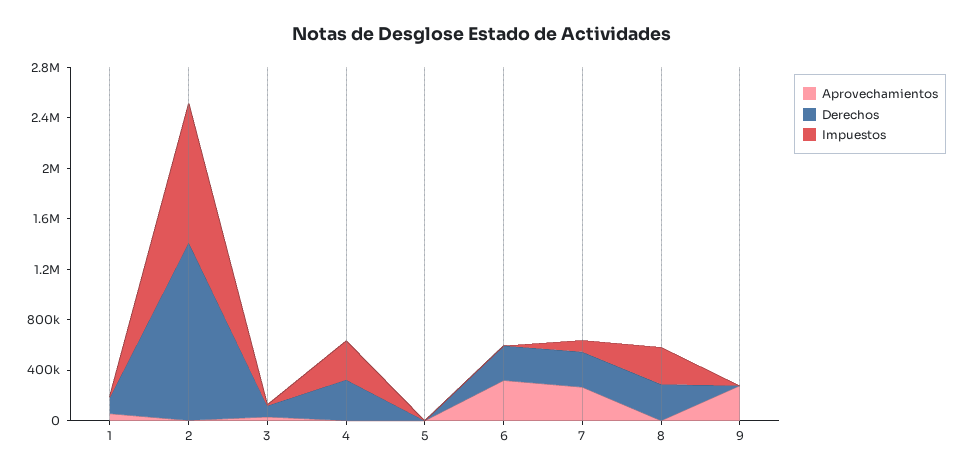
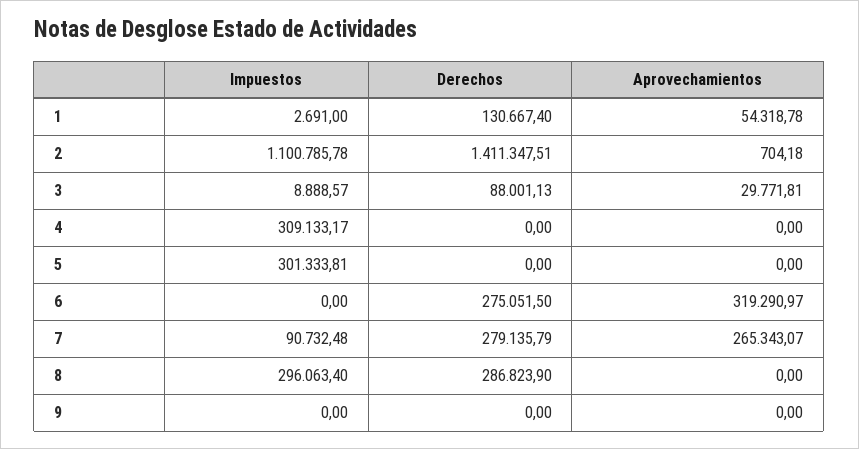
  {
    "Aprovechamientos": {
      "1": 54318.78,
      "2": 704.18,
      "3": 29771.81,
      "4": 0,
      "5": 0,
      "6": 319290.97,
      "7": 265343.07,
      "8": 0,
-     "9": 300000
+     "9": 0
    },
    "Derechos": {
      "1": 130667.4,
      "2": 1411347.51,
      "3": 88001.13,
-     "4": 300000,
+     "4": 0,
      "5": 0,
      "6": 275051.5,
      "7": 279135.79,
      "8": 286823.9,
      "9": 0
    },
    "Impuestos": {
      "1": 2691,
      "2": 1100785.78,
      "3": 8888.57,
      "4": 309133.17,
-     "5": 0,
+     "5": 301333.81,
      "6": 0,
      "7": 90732.48,
      "8": 296063.4,
      "9": 0
    }
  }

